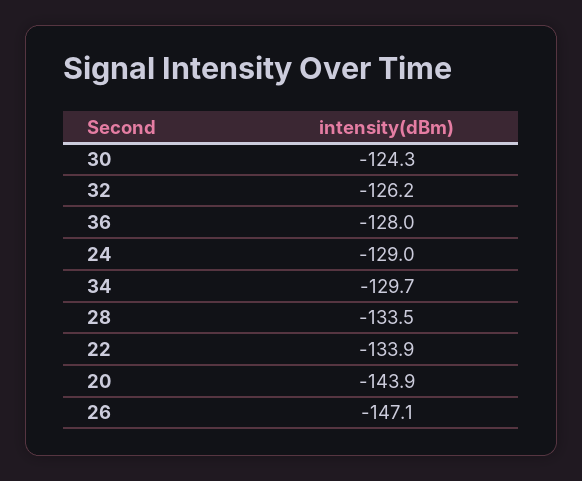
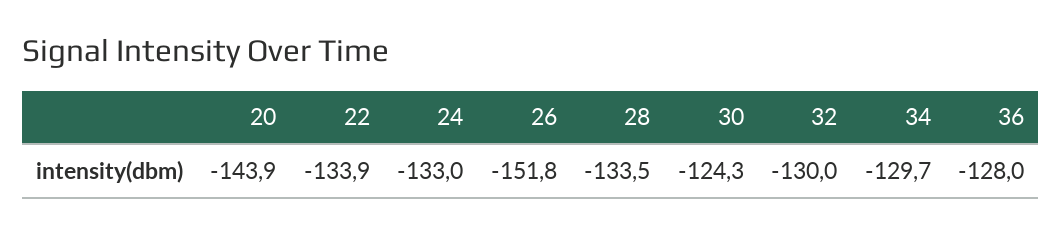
  {
    "30": -124.3,
-   "32": -126.2,
+   "32": -130,
    "36": -128,
-   "24": -129,
+   "24": -133,
    "34": -129.7,
    "28": -133.5,
    "22": -133.9,
    "20": -143.9,
-   "26": -147.1
+   "26": -151.8
  }

